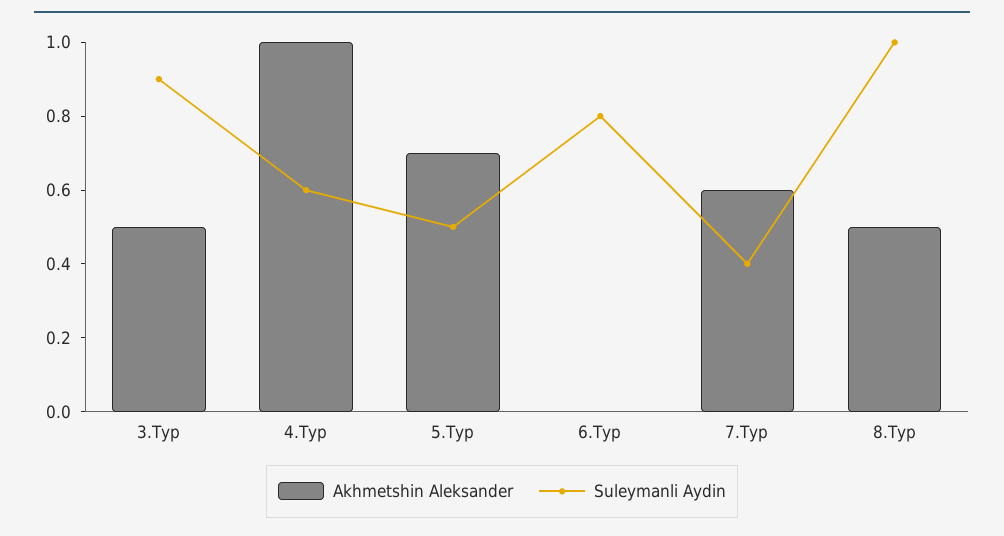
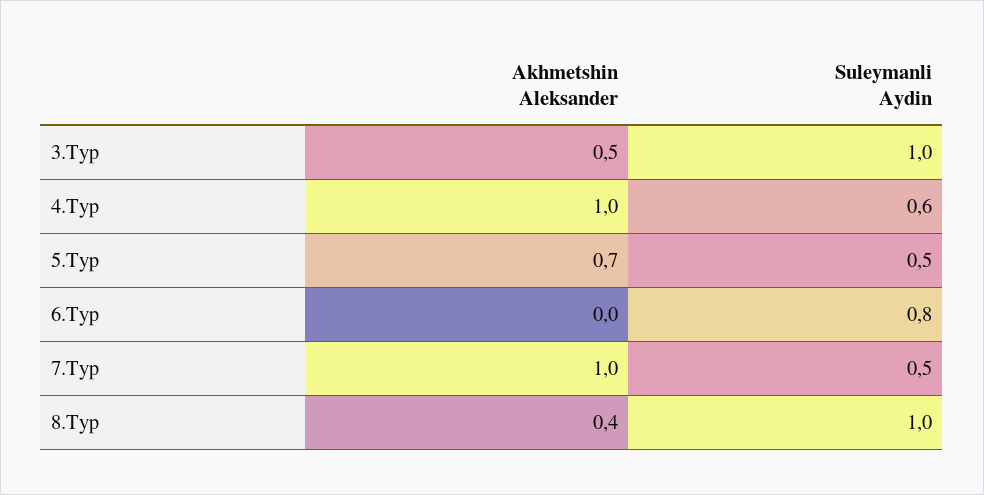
  {
    "Akhmetshin Aleksander": {
      "3.Tур": 0.5,
      "4.Tур": 1,
      "5.Tур": 0.7,
      "6.Tур": 0,
-     "7.Tур": 0.6,
+     "7.Tур": 1,
-     "8.Tур": 0.5
+     "8.Tур": 0.4
    },
    "Suleymanli Aydin": {
-     "3.Tур": 0.9,
+     "3.Tур": 1,
      "4.Tур": 0.6,
      "5.Tур": 0.5,
      "6.Tур": 0.8,
-     "7.Tур": 0.4,
+     "7.Tур": 0.5,
      "8.Tур": 1
    }
  }

